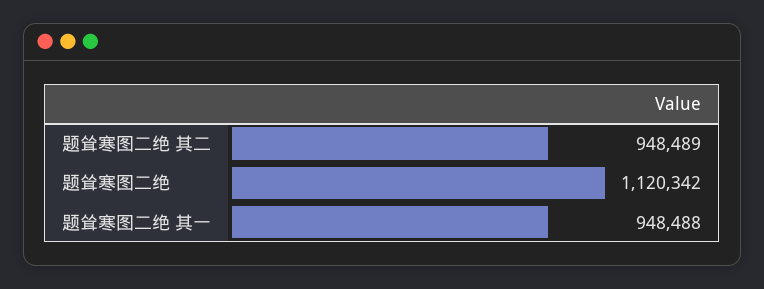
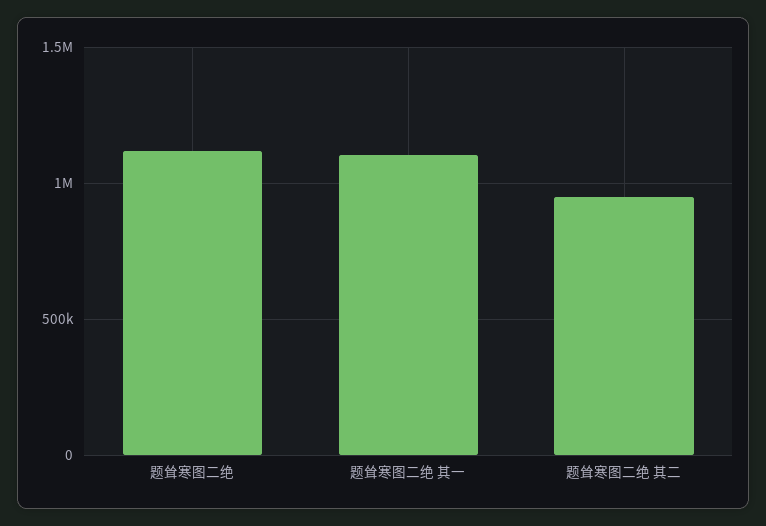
  {
    "题耸寒图二绝 其二": 948489,
    "题耸寒图二绝": 1120342,
-   "题耸寒图二绝 其一": 948488
+   "题耸寒图二绝 其一": 1100000
  }

